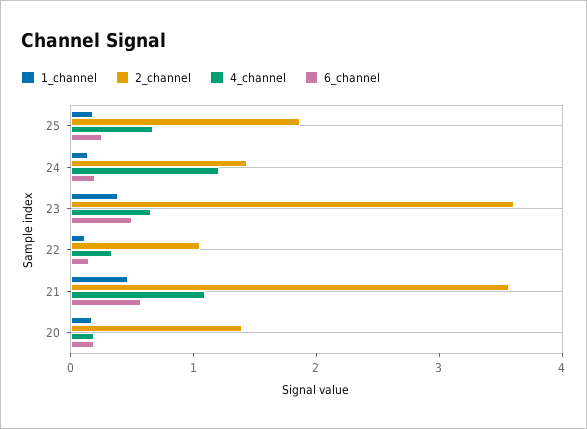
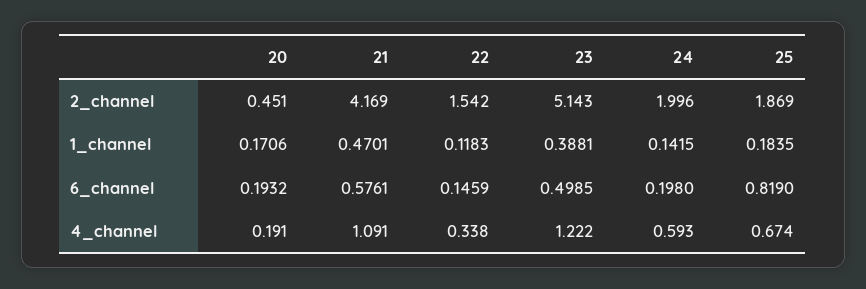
  {
    "1_channel": {
      "25": 0.1835,
      "24": 0.1415,
      "23": 0.3881,
      "22": 0.1183,
      "21": 0.4701,
      "20": 0.1706
    },
    "2_channel": {
      "25": 1.869,
-     "24": 1.4,
+     "24": 1.996,
-     "23": 3.6,
+     "23": 5.143,
-     "22": 1,
+     "22": 1.542,
-     "21": 3.6,
+     "21": 4.169,
-     "20": 1.4
+     "20": 0.451
    },
    "4_channel": {
      "25": 0.674,
-     "24": 1.2,
+     "24": 0.593,
-     "23": 0.6,
+     "23": 1.222,
      "22": 0.338,
      "21": 1.091,
      "20": 0.191
    },
    "6_channel": {
-     "25": 0.2,
+     "25": 0.819,
      "24": 0.198,
      "23": 0.4985,
      "22": 0.1459,
      "21": 0.5761,
      "20": 0.1932
    }
  }

